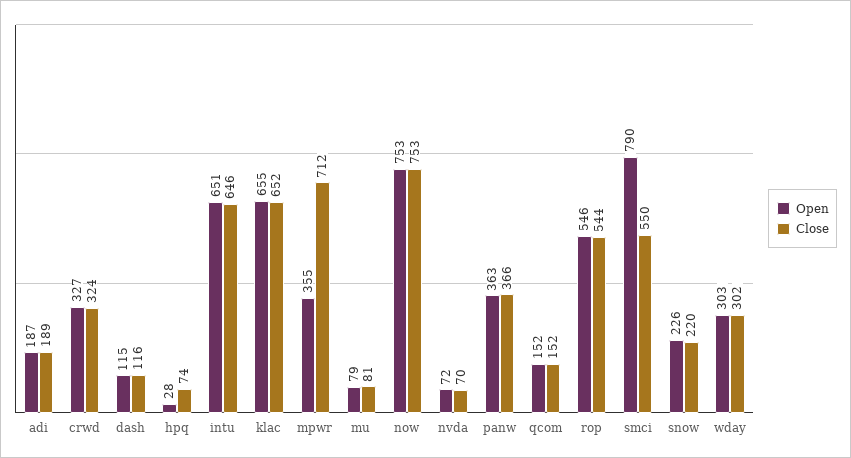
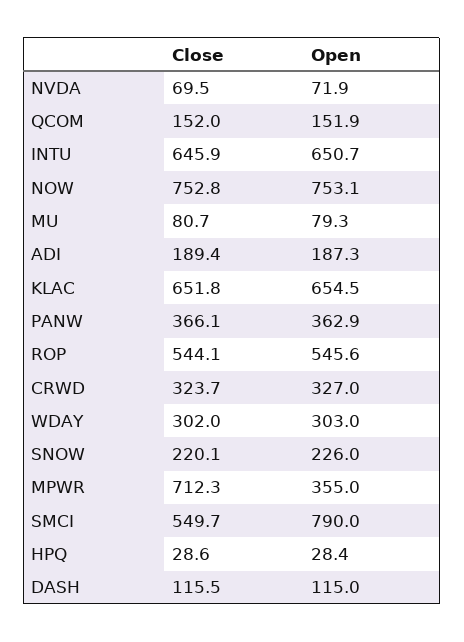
  {
    "Open": {
      "adi": 187.3,
      "crwd": 327,
      "dash": 115,
      "hpq": 28.4,
      "intu": 650.7,
      "klac": 654.5,
      "mpwr": 355,
      "mu": 79.3,
      "now": 753.1,
      "nvda": 71.9,
      "panw": 362.9,
      "qcom": 151.9,
      "rop": 545.6,
      "smci": 790,
      "snow": 226,
      "wday": 303
    },
    "Close": {
      "adi": 189.4,
      "crwd": 323.7,
      "dash": 115.5,
-     "hpq": 74,
+     "hpq": 28.6,
      "intu": 645.9,
      "klac": 651.8,
      "mpwr": 712.3,
      "mu": 80.7,
      "now": 752.8,
      "nvda": 69.5,
      "panw": 366.1,
      "qcom": 152,
      "rop": 544.1,
      "smci": 549.7,
      "snow": 220.1,
      "wday": 302
    }
  }

